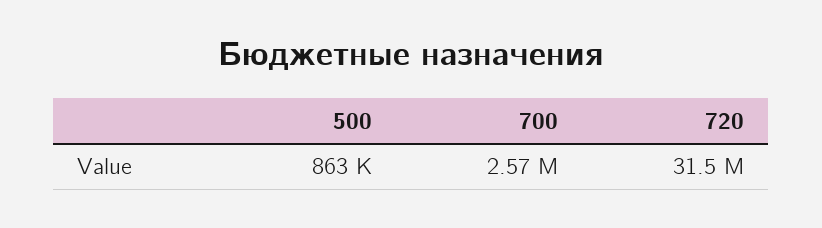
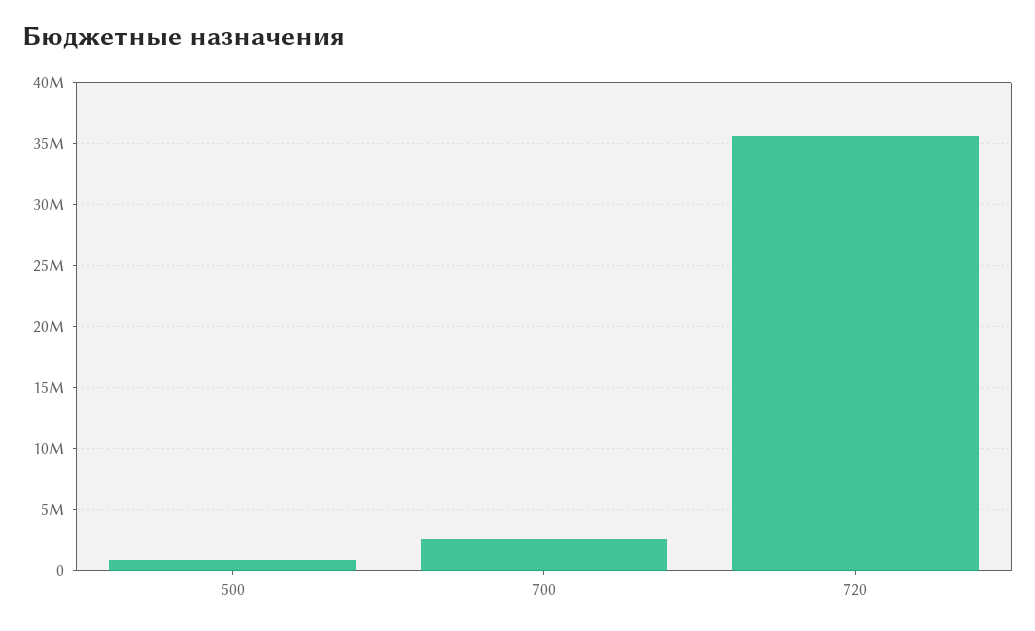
  {
    "500": 863000,
    "700": 2570000,
-   "720": 31500000
+   "720": 35500000
  }

